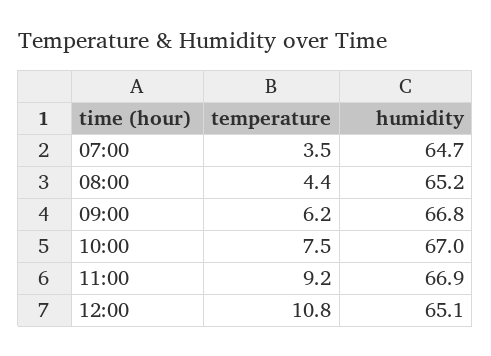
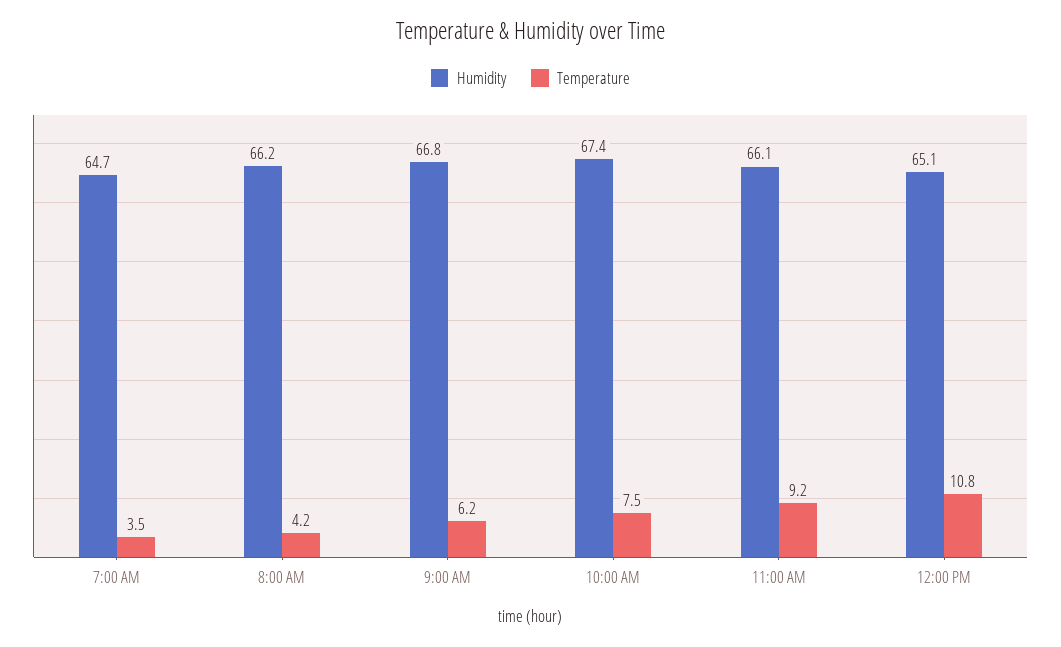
  {
    "temperature": {
      "07:00": 3.5,
-     "08:00": 4.4,
+     "08:00": 4.2,
      "09:00": 6.2,
      "10:00": 7.5,
      "11:00": 9.2,
      "12:00": 10.8
    },
    "humidity": {
      "07:00": 64.7,
-     "08:00": 65.2,
+     "08:00": 66.2,
      "09:00": 66.8,
-     "10:00": 67,
+     "10:00": 67.4,
-     "11:00": 66.9,
+     "11:00": 66.1,
      "12:00": 65.1
    }
  }

